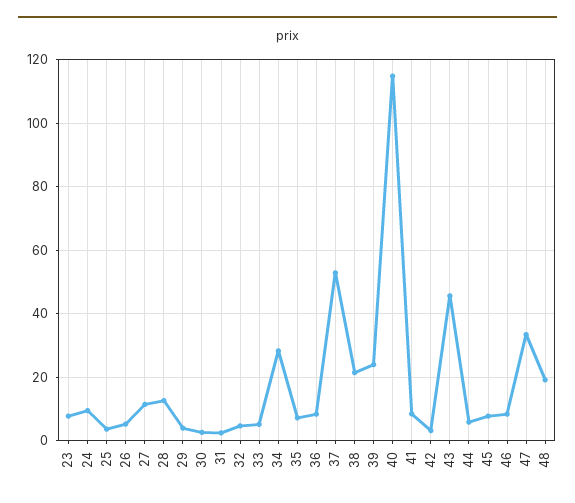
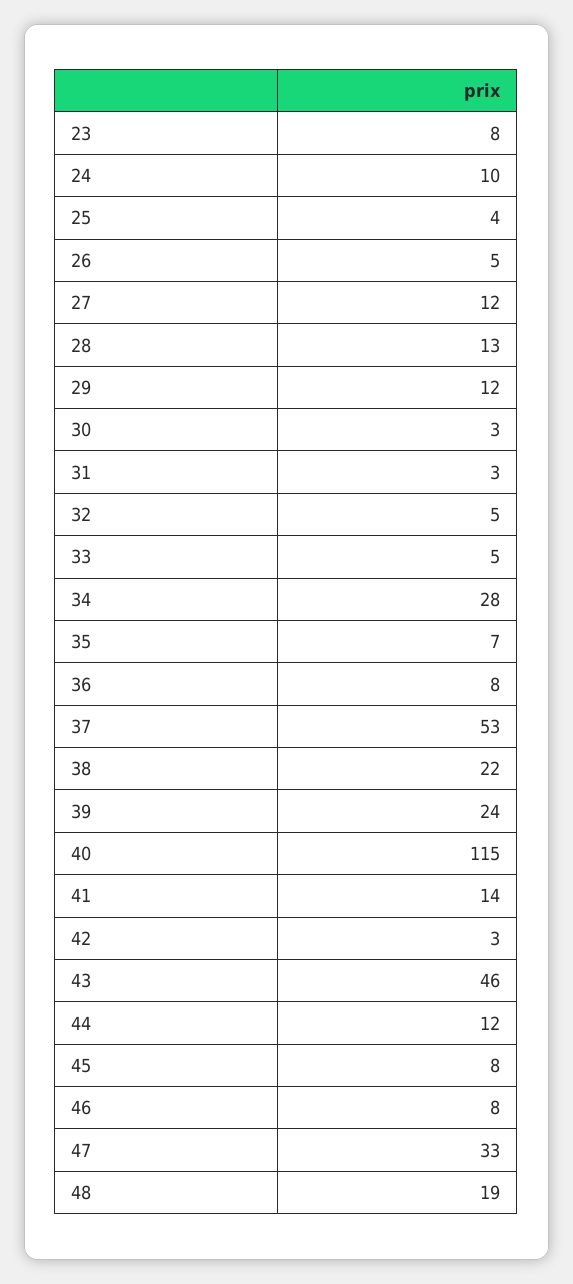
  {
    "23": 8,
    "24": 10,
    "25": 4,
    "26": 5,
    "27": 12,
    "28": 13,
-   "29": 4,
+   "29": 12,
    "30": 3,
    "31": 3,
    "32": 5,
    "33": 5,
    "34": 28,
    "35": 7,
    "36": 8,
    "37": 53,
    "38": 22,
    "39": 24,
    "40": 115,
-   "41": 8,
+   "41": 14,
    "42": 3,
    "43": 46,
-   "44": 6,
+   "44": 12,
    "45": 8,
    "46": 8,
    "47": 33,
    "48": 19
  }

